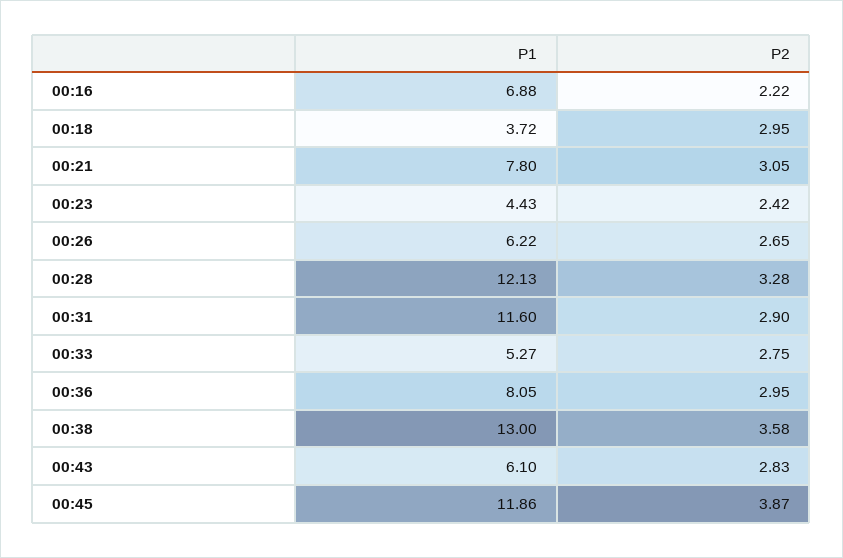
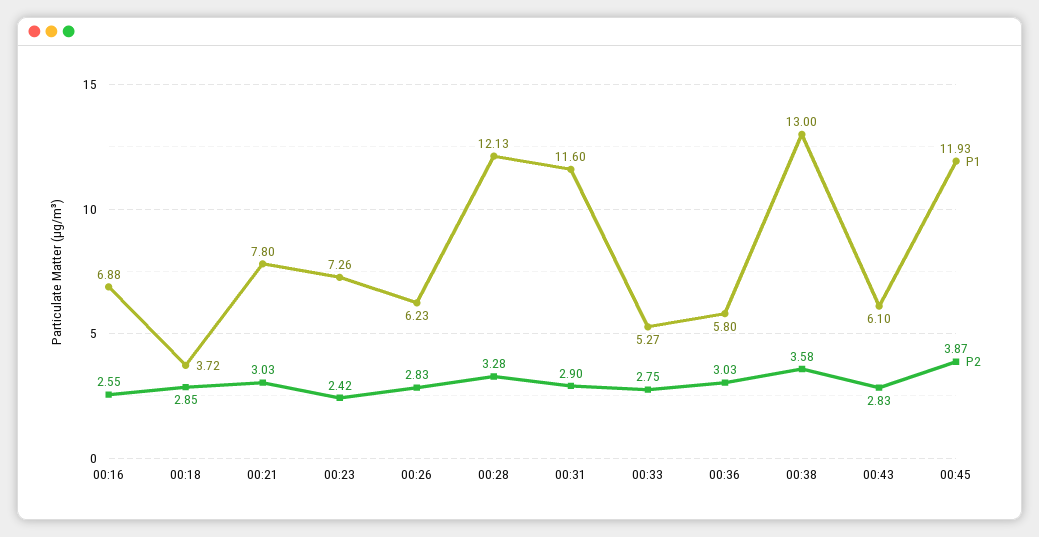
  {
    "P1": {
      "00:16": 6.88,
      "00:18": 3.72,
      "00:21": 7.8,
-     "00:23": 4.43,
+     "00:23": 7.26,
-     "00:26": 6.22,
+     "00:26": 6.23,
      "00:28": 12.13,
      "00:31": 11.6,
      "00:33": 5.27,
-     "00:36": 8.05,
+     "00:36": 5.8,
      "00:38": 13,
      "00:43": 6.1,
-     "00:45": 11.86
+     "00:45": 11.93
    },
    "P2": {
-     "00:16": 2.22,
+     "00:16": 2.55,
-     "00:18": 2.95,
+     "00:18": 2.85,
-     "00:21": 3.05,
+     "00:21": 3.03,
      "00:23": 2.42,
-     "00:26": 2.65,
+     "00:26": 2.83,
      "00:28": 3.28,
      "00:31": 2.9,
      "00:33": 2.75,
-     "00:36": 2.95,
+     "00:36": 3.03,
      "00:38": 3.58,
      "00:43": 2.83,
      "00:45": 3.87
    }
  }

